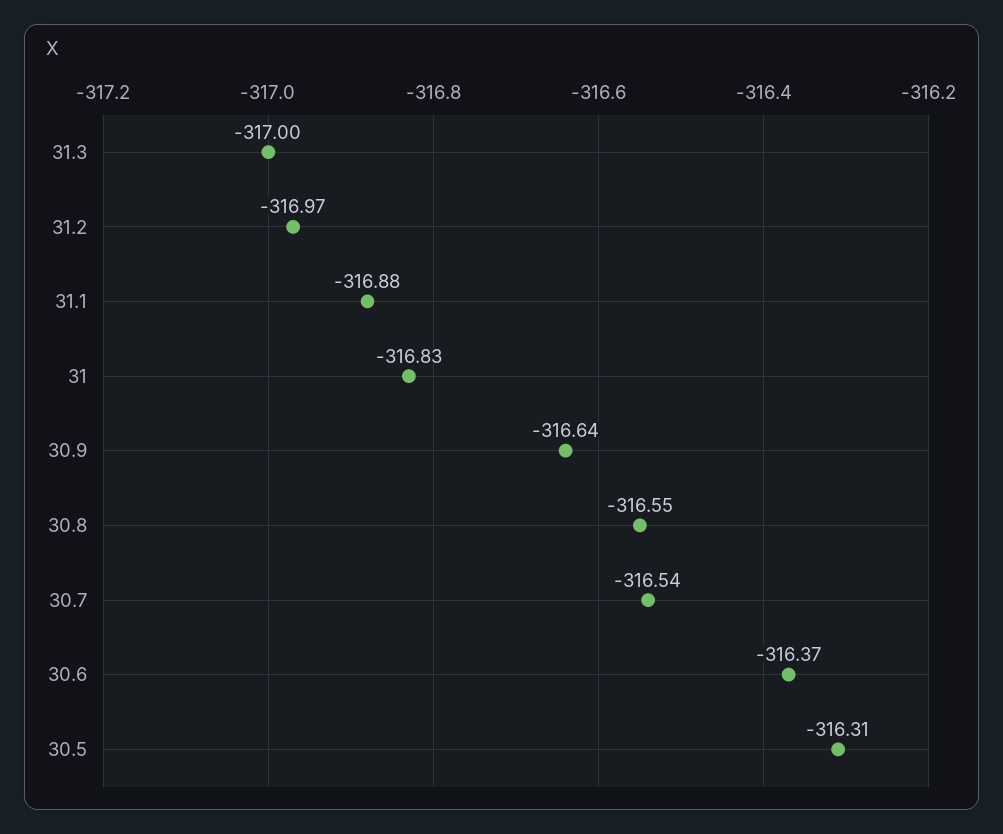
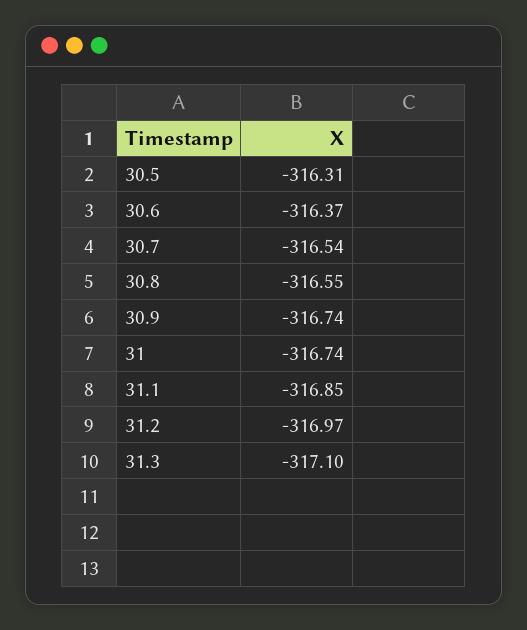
  {
-   "31.3": -317,
+   "31.3": -317.1,
    "31.2": -316.97,
-   "31.1": -316.88,
+   "31.1": -316.85,
-   "31": -316.83,
+   "31": -316.74,
-   "30.9": -316.64,
+   "30.9": -316.74,
    "30.8": -316.55,
    "30.7": -316.54,
    "30.6": -316.37,
    "30.5": -316.31
  }

